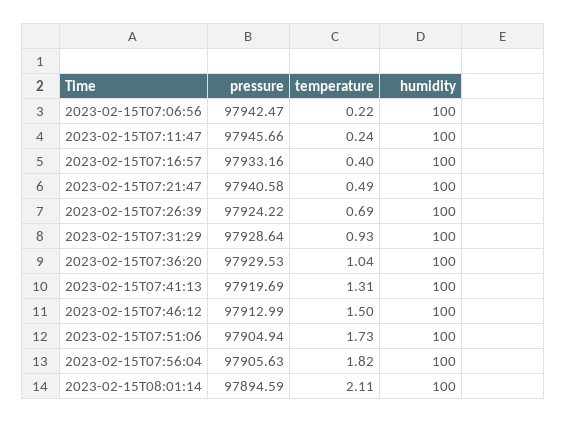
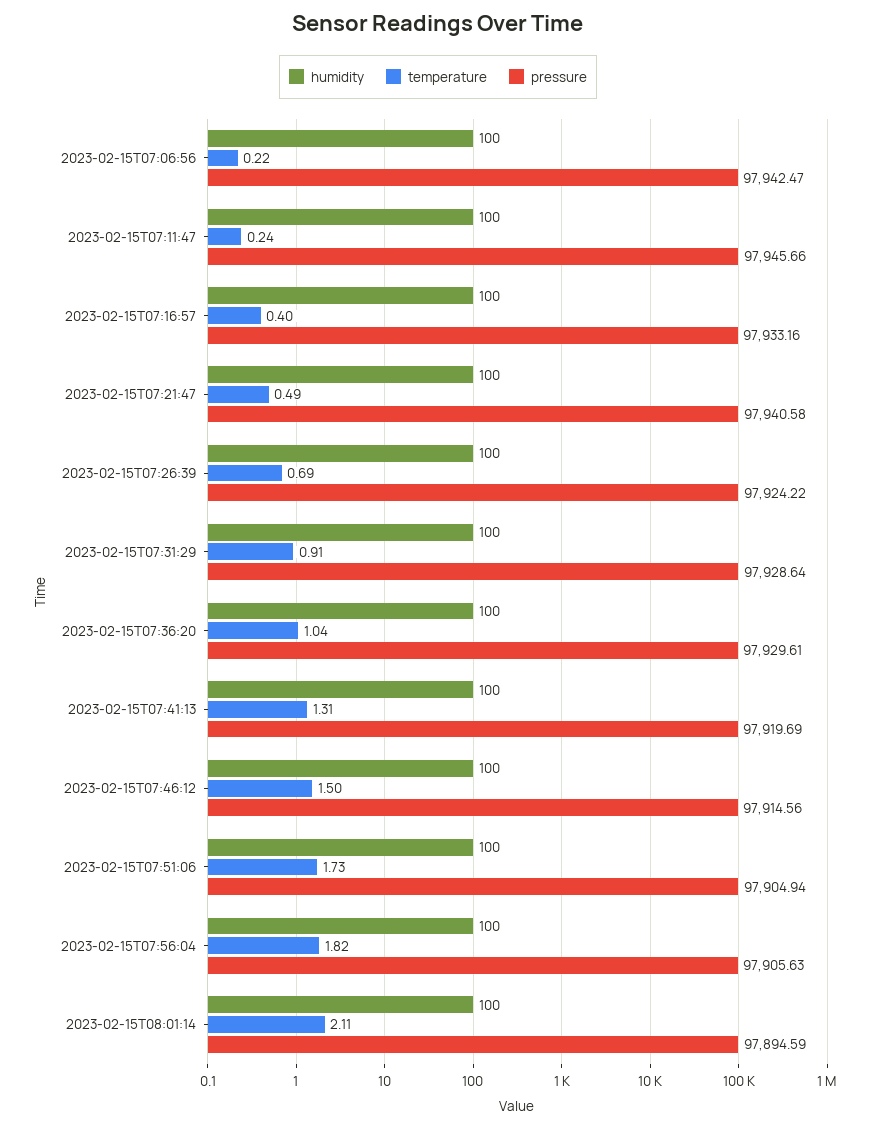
  {
    "pressure": {
      "2023-02-15T07:06:56": 97942.47,
      "2023-02-15T07:11:47": 97945.66,
      "2023-02-15T07:16:57": 97933.16,
      "2023-02-15T07:21:47": 97940.58,
      "2023-02-15T07:26:39": 97924.22,
      "2023-02-15T07:31:29": 97928.64,
-     "2023-02-15T07:36:20": 97929.53,
+     "2023-02-15T07:36:20": 97929.61,
      "2023-02-15T07:41:13": 97919.69,
-     "2023-02-15T07:46:12": 97912.99,
+     "2023-02-15T07:46:12": 97914.56,
      "2023-02-15T07:51:06": 97904.94,
      "2023-02-15T07:56:04": 97905.63,
      "2023-02-15T08:01:14": 97894.59
    },
    "temperature": {
      "2023-02-15T07:06:56": 0.22,
      "2023-02-15T07:11:47": 0.24,
      "2023-02-15T07:16:57": 0.4,
      "2023-02-15T07:21:47": 0.49,
      "2023-02-15T07:26:39": 0.69,
-     "2023-02-15T07:31:29": 0.93,
+     "2023-02-15T07:31:29": 0.91,
      "2023-02-15T07:36:20": 1.04,
      "2023-02-15T07:41:13": 1.31,
      "2023-02-15T07:46:12": 1.5,
      "2023-02-15T07:51:06": 1.73,
      "2023-02-15T07:56:04": 1.82,
      "2023-02-15T08:01:14": 2.11
    },
    "humidity": {
      "2023-02-15T07:06:56": 100,
      "2023-02-15T07:11:47": 100,
      "2023-02-15T07:16:57": 100,
      "2023-02-15T07:21:47": 100,
      "2023-02-15T07:26:39": 100,
      "2023-02-15T07:31:29": 100,
      "2023-02-15T07:36:20": 100,
      "2023-02-15T07:41:13": 100,
      "2023-02-15T07:46:12": 100,
      "2023-02-15T07:51:06": 100,
      "2023-02-15T07:56:04": 100,
      "2023-02-15T08:01:14": 100
    }
  }

